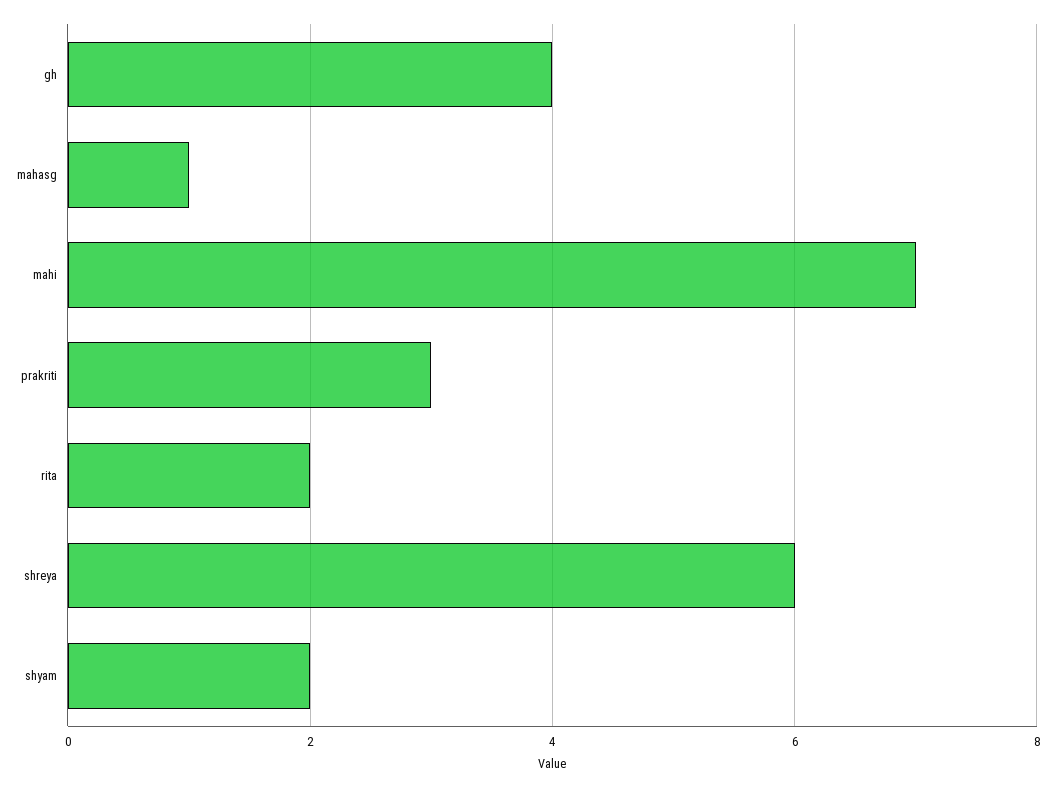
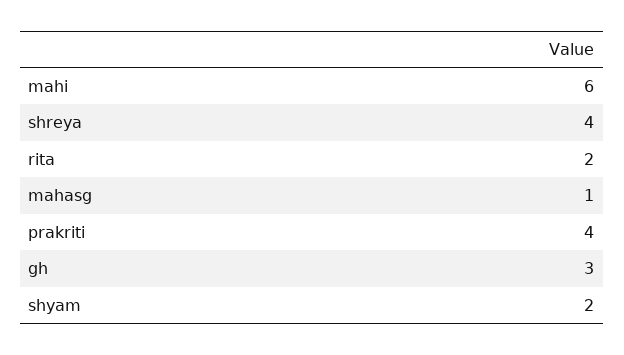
  {
-   "gh": 4,
+   "gh": 3,
    "mahasg": 1,
-   "mahi": 7,
+   "mahi": 6,
-   "prakriti": 3,
+   "prakriti": 4,
    "rita": 2,
-   "shreya": 6,
+   "shreya": 4,
    "shyam": 2
  }

